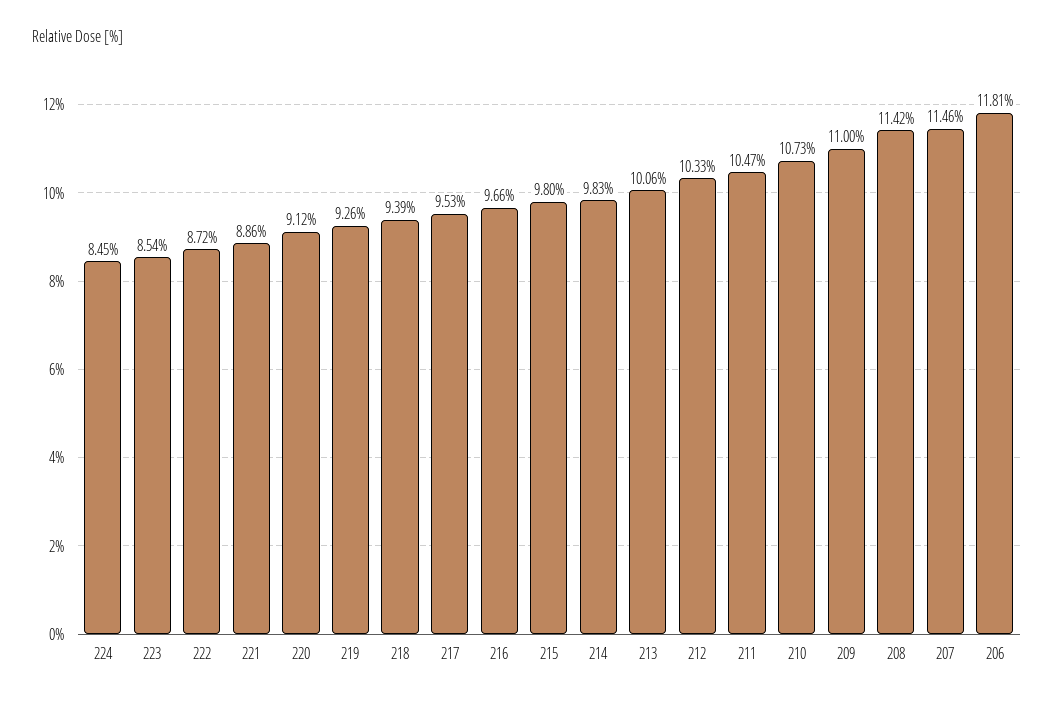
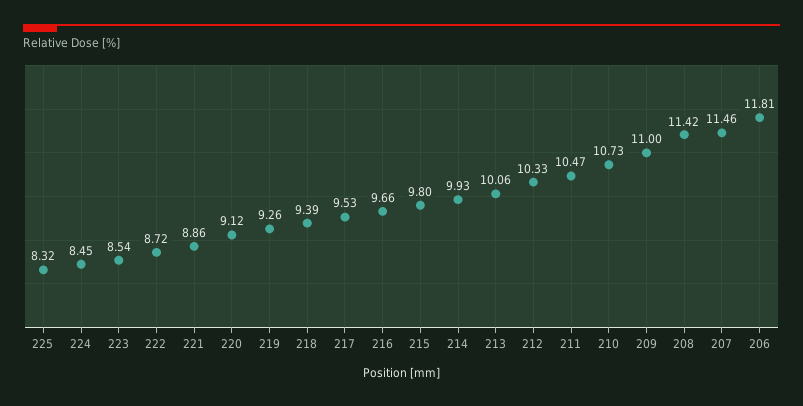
  {
    "224": 8.45,
    "223": 8.54,
    "222": 8.72,
    "221": 8.86,
    "220": 9.12,
    "219": 9.26,
    "218": 9.39,
    "217": 9.53,
    "216": 9.66,
    "215": 9.8,
-   "214": 9.83,
+   "214": 9.93,
    "213": 10.06,
    "212": 10.33,
    "211": 10.47,
    "210": 10.73,
    "209": 11,
    "208": 11.42,
    "207": 11.46,
-   "206": 11.81
+   "206": 11.81,
+   "225": 8.32
  }

